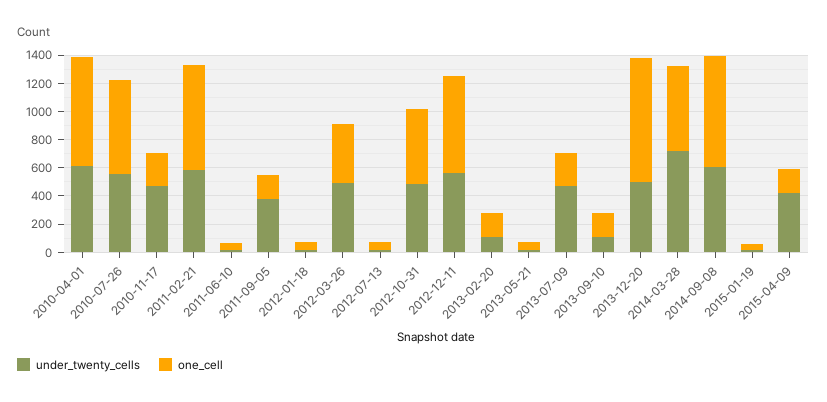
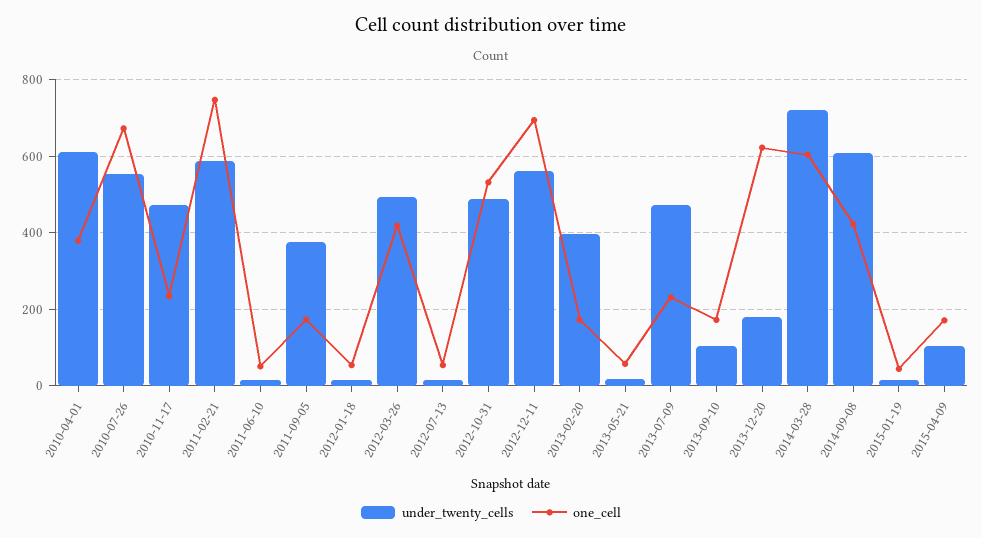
  {
    "under_twenty_cells": {
      "2010-04-01": 620,
      "2010-07-26": 560,
      "2010-11-17": 480,
      "2011-02-21": 580,
      "2011-06-10": 20,
      "2011-09-05": 380,
      "2012-01-18": 20,
      "2012-03-26": 500,
      "2012-07-13": 20,
      "2012-10-31": 480,
      "2012-12-11": 560,
-     "2013-02-20": 100,
+     "2013-02-20": 400,
      "2013-05-21": 20,
      "2013-07-09": 480,
      "2013-09-10": 100,
-     "2013-12-20": 500,
+     "2013-12-20": 180,
      "2014-03-28": 720,
      "2014-09-08": 600,
      "2015-01-19": 20,
-     "2015-04-09": 400
+     "2015-04-09": 100
    },
    "one_cell": {
-     "2010-04-01": 800,
+     "2010-04-01": 380,
      "2010-07-26": 680,
      "2010-11-17": 240,
      "2011-02-21": 740,
      "2011-06-10": 60,
      "2011-09-05": 180,
      "2012-01-18": 60,
      "2012-03-26": 420,
      "2012-07-13": 60,
      "2012-10-31": 540,
      "2012-12-11": 700,
      "2013-02-20": 180,
      "2013-05-21": 60,
      "2013-07-09": 240,
      "2013-09-10": 180,
-     "2013-12-20": 900,
+     "2013-12-20": 620,
      "2014-03-28": 600,
-     "2014-09-08": 800,
+     "2014-09-08": 420,
      "2015-01-19": 40,
      "2015-04-09": 180
    }
  }

